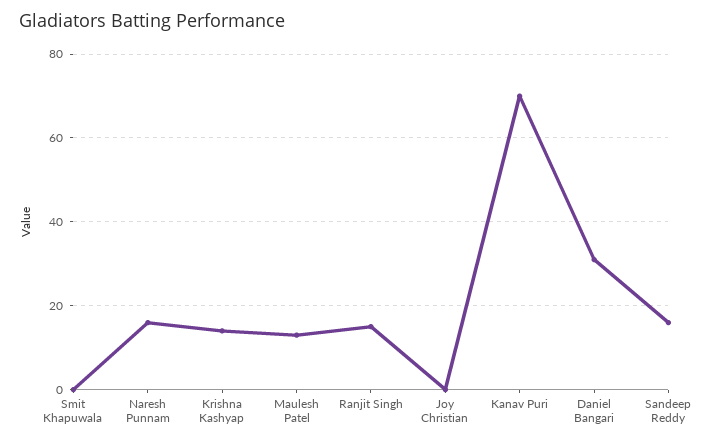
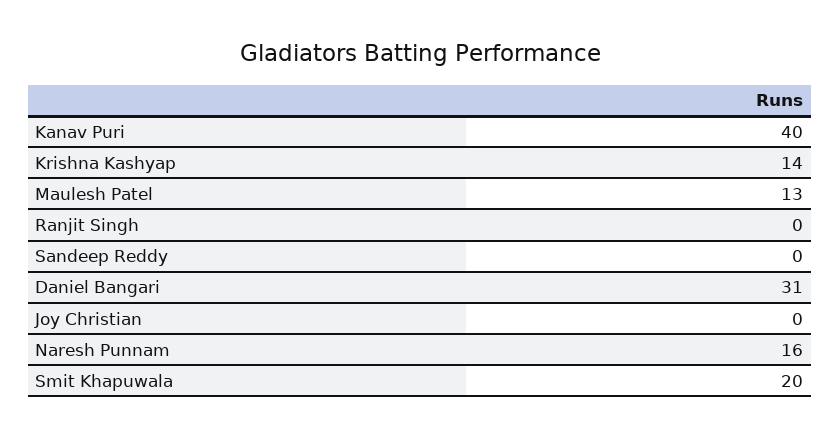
  {
-   "Smit Khapuwala": 0,
+   "Smit Khapuwala": 20,
    "Naresh Punnam": 16,
    "Krishna Kashyap": 14,
    "Maulesh Patel": 13,
-   "Ranjit Singh": 15,
+   "Ranjit Singh": 0,
    "Joy Christian": 0,
-   "Kanav Puri": 70,
+   "Kanav Puri": 40,
    "Daniel Bangari": 31,
-   "Sandeep Reddy": 15
+   "Sandeep Reddy": 0
  }

